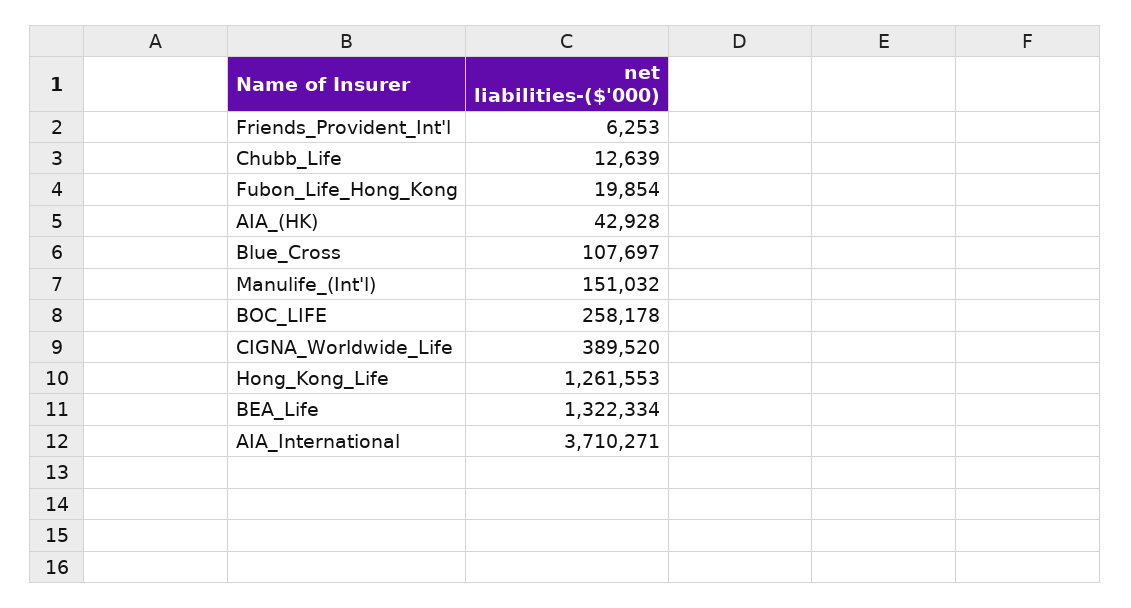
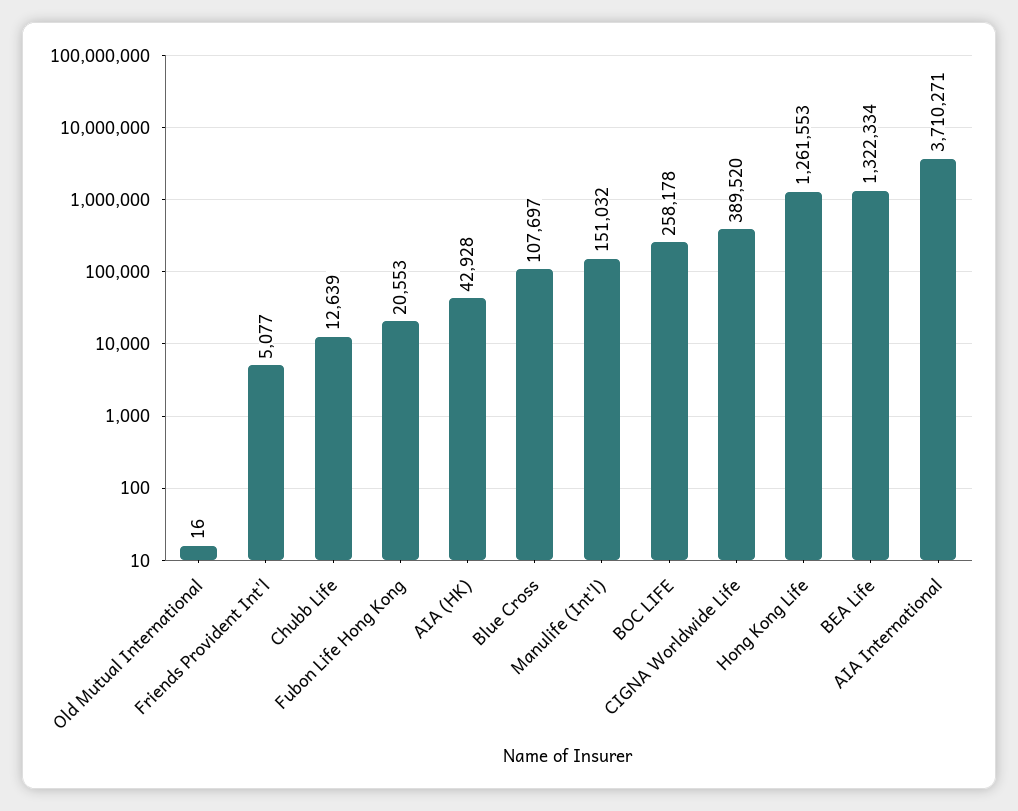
  {
-   "Friends_Provident_Int'l": 6253,
+   "Friends_Provident_Int'l": 5077,
    "Chubb_Life": 12639,
-   "Fubon_Life_Hong_Kong": 19854,
+   "Fubon_Life_Hong_Kong": 20553,
    "AIA_(HK)": 42928,
    "Blue_Cross": 107697,
    "Manulife_(Int'l)": 151032,
    "BOC_LIFE": 258178,
    "CIGNA_Worldwide_Life": 389520,
    "Hong_Kong_Life": 1261553,
    "BEA_Life": 1322334,
-   "AIA_International": 3710271
+   "AIA_International": 3710271,
+   "Old Mutual International": 16
  }

